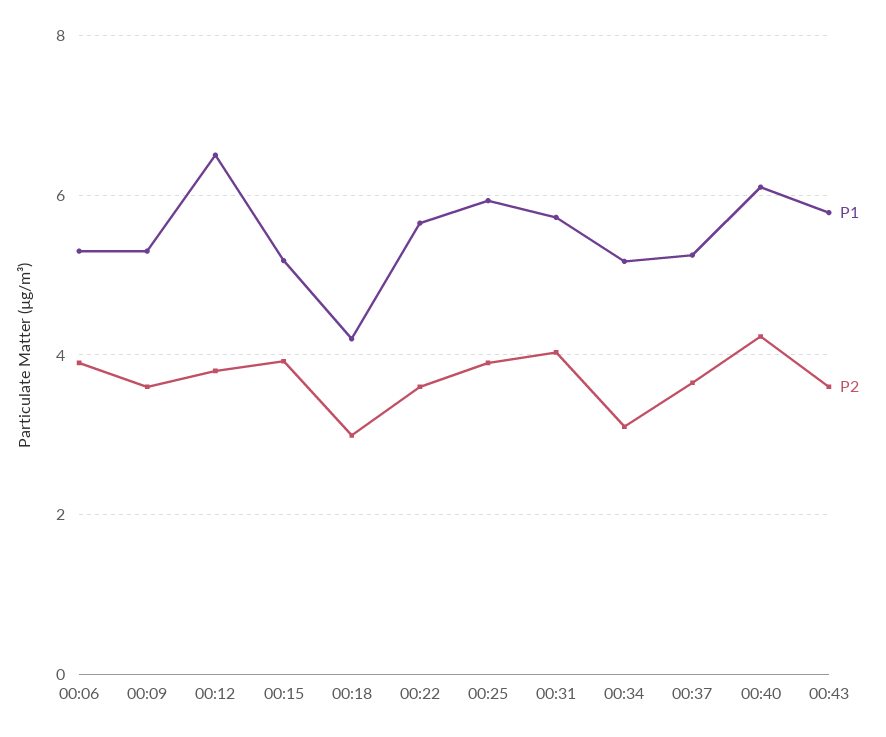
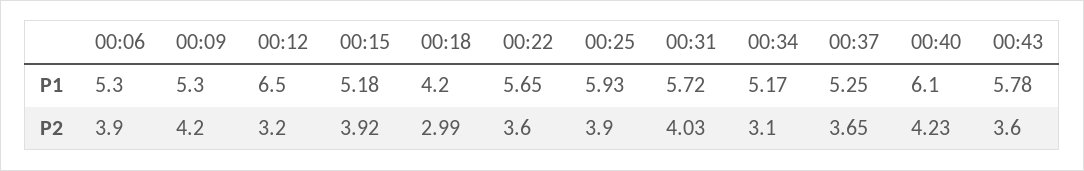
  {
    "P1": {
      "00:06": 5.3,
      "00:09": 5.3,
      "00:12": 6.5,
      "00:15": 5.18,
      "00:18": 4.2,
      "00:22": 5.65,
      "00:25": 5.93,
      "00:31": 5.72,
      "00:34": 5.17,
      "00:37": 5.25,
      "00:40": 6.1,
      "00:43": 5.78
    },
    "P2": {
      "00:06": 3.9,
-     "00:09": 3.6,
+     "00:09": 4.2,
-     "00:12": 3.8,
+     "00:12": 3.2,
      "00:15": 3.92,
      "00:18": 2.99,
      "00:22": 3.6,
      "00:25": 3.9,
      "00:31": 4.03,
      "00:34": 3.1,
      "00:37": 3.65,
      "00:40": 4.23,
      "00:43": 3.6
    }
  }

